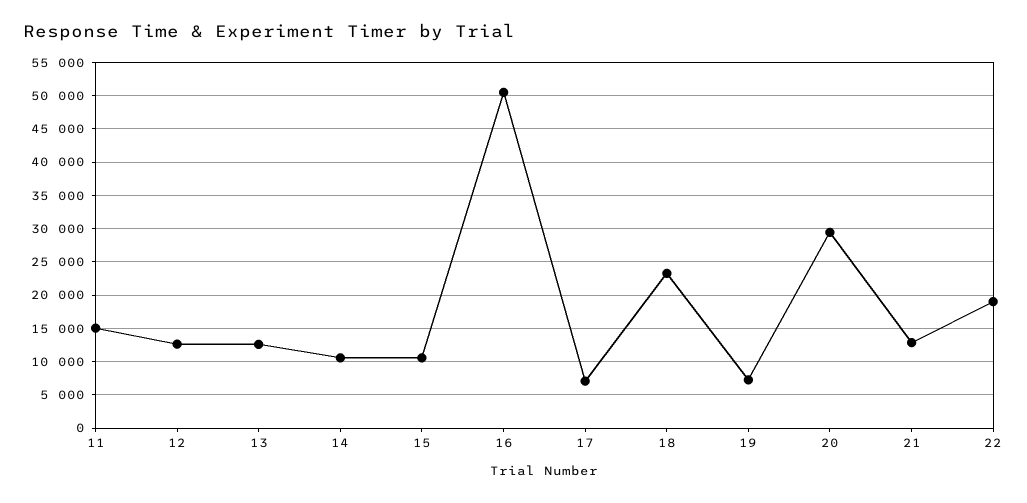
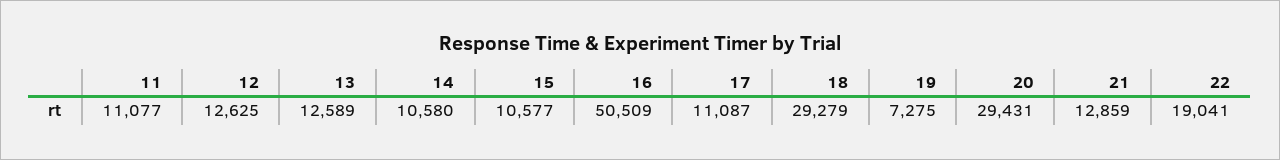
  {
-   "11": 15000,
+   "11": 11077,
    "12": 12625,
    "13": 12589,
    "14": 10580,
    "15": 10577,
    "16": 50509,
-   "17": 7000,
+   "17": 11087,
-   "18": 23000,
+   "18": 29279,
    "19": 7275,
    "20": 29431,
    "21": 12859,
    "22": 19041
  }

